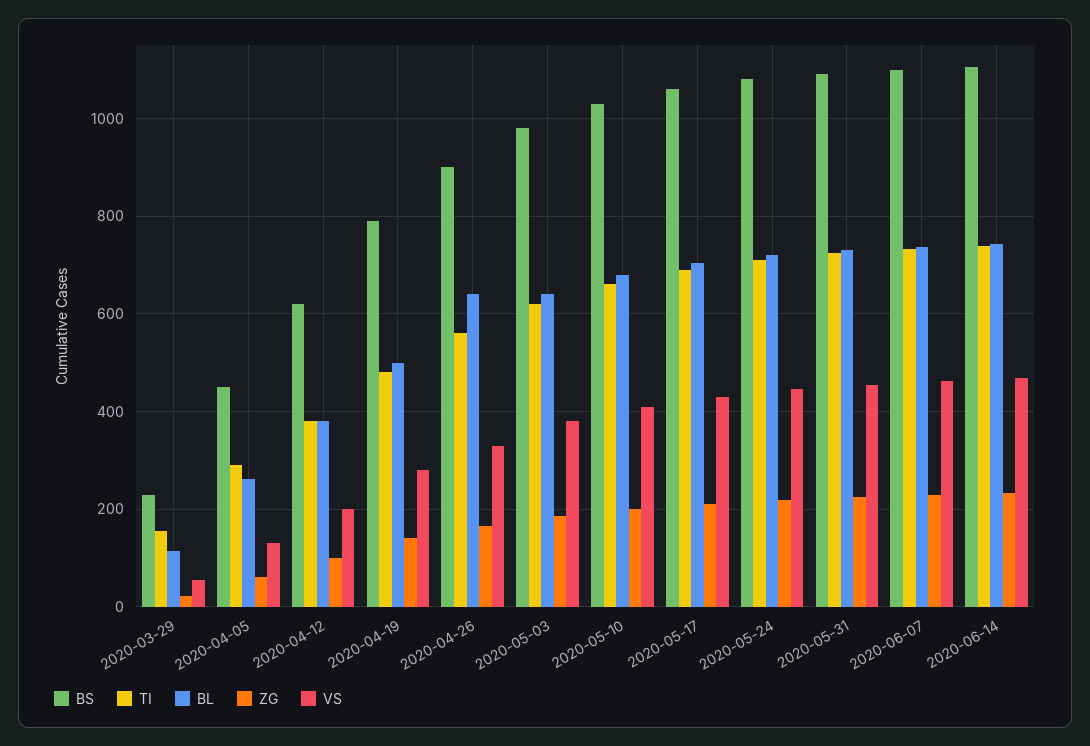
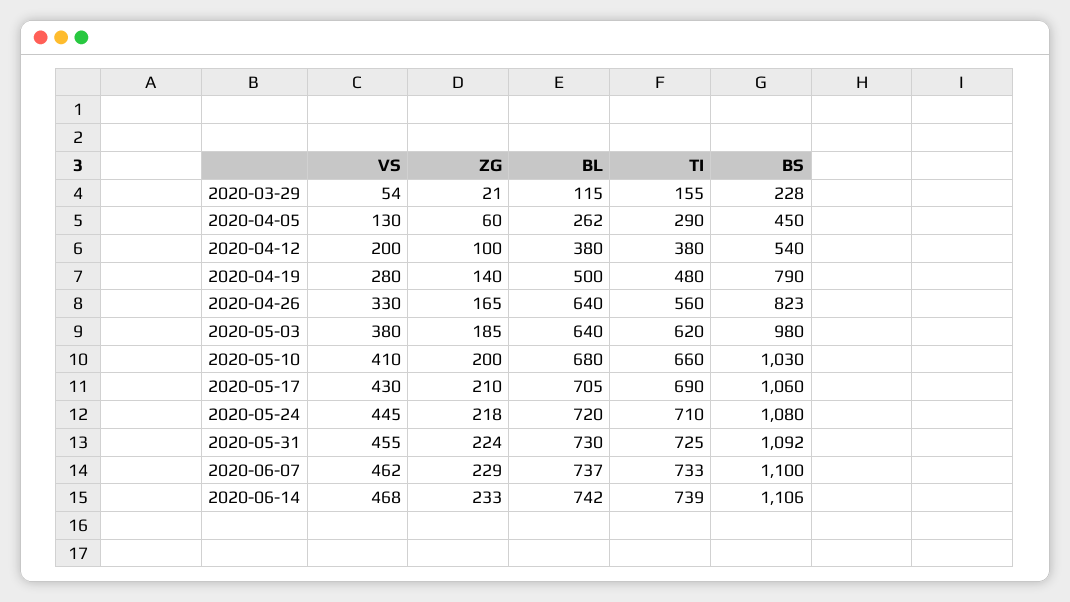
  {
    "BS": {
      "2020-03-29": 228,
      "2020-04-05": 450,
-     "2020-04-12": 620,
+     "2020-04-12": 540,
      "2020-04-19": 790,
-     "2020-04-26": 900,
+     "2020-04-26": 823,
      "2020-05-03": 980,
      "2020-05-10": 1030,
      "2020-05-17": 1060,
      "2020-05-24": 1080,
      "2020-05-31": 1092,
      "2020-06-07": 1100,
      "2020-06-14": 1106
    },
    "TI": {
      "2020-03-29": 155,
      "2020-04-05": 290,
      "2020-04-12": 380,
      "2020-04-19": 480,
      "2020-04-26": 560,
      "2020-05-03": 620,
      "2020-05-10": 660,
      "2020-05-17": 690,
      "2020-05-24": 710,
      "2020-05-31": 725,
      "2020-06-07": 733,
      "2020-06-14": 739
    },
    "BL": {
      "2020-03-29": 115,
      "2020-04-05": 262,
      "2020-04-12": 380,
      "2020-04-19": 500,
      "2020-04-26": 640,
      "2020-05-03": 640,
      "2020-05-10": 680,
      "2020-05-17": 705,
      "2020-05-24": 720,
      "2020-05-31": 730,
      "2020-06-07": 737,
      "2020-06-14": 742
    },
    "ZG": {
      "2020-03-29": 21,
      "2020-04-05": 60,
      "2020-04-12": 100,
      "2020-04-19": 140,
      "2020-04-26": 165,
      "2020-05-03": 185,
      "2020-05-10": 200,
      "2020-05-17": 210,
      "2020-05-24": 218,
      "2020-05-31": 224,
      "2020-06-07": 229,
      "2020-06-14": 233
    },
    "VS": {
      "2020-03-29": 54,
      "2020-04-05": 130,
      "2020-04-12": 200,
      "2020-04-19": 280,
      "2020-04-26": 330,
      "2020-05-03": 380,
      "2020-05-10": 410,
      "2020-05-17": 430,
      "2020-05-24": 445,
      "2020-05-31": 455,
      "2020-06-07": 462,
      "2020-06-14": 468
    }
  }

